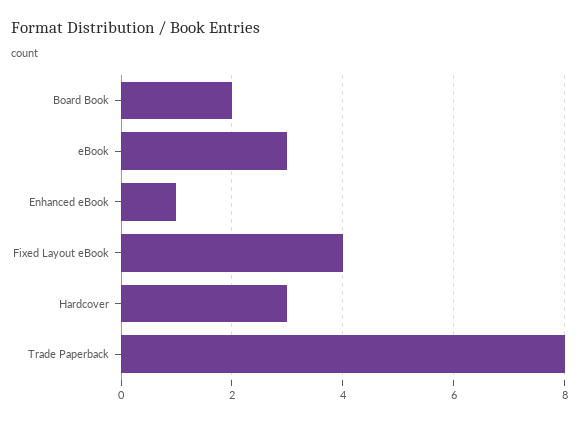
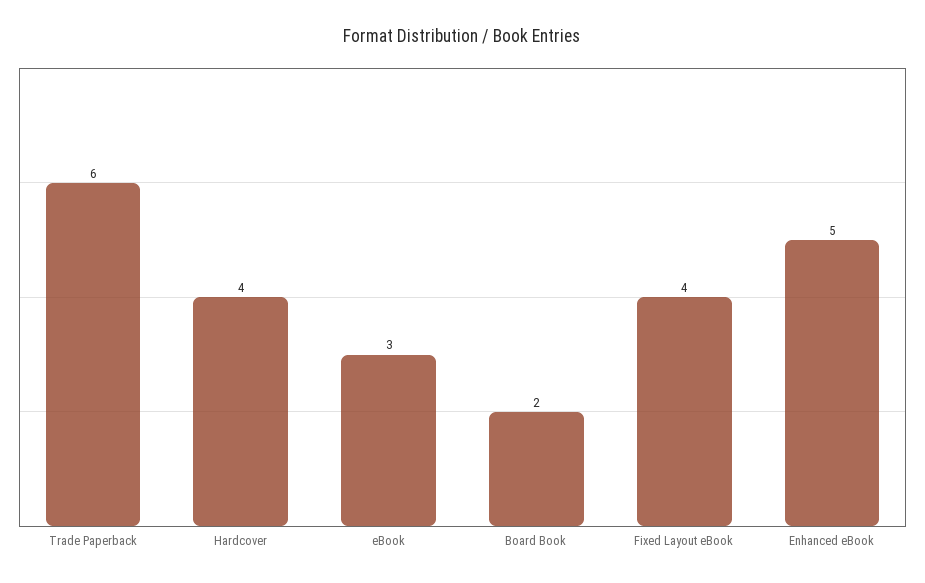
  {
    "Board Book": 2,
    "eBook": 3,
-   "Enhanced eBook": 1,
+   "Enhanced eBook": 5,
    "Fixed Layout eBook": 4,
-   "Hardcover": 3,
+   "Hardcover": 4,
-   "Trade Paperback": 8
+   "Trade Paperback": 6
  }

